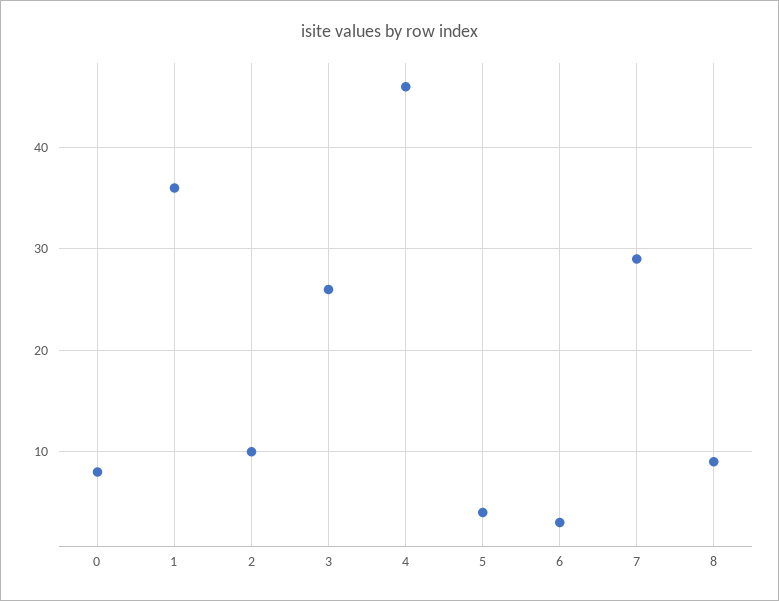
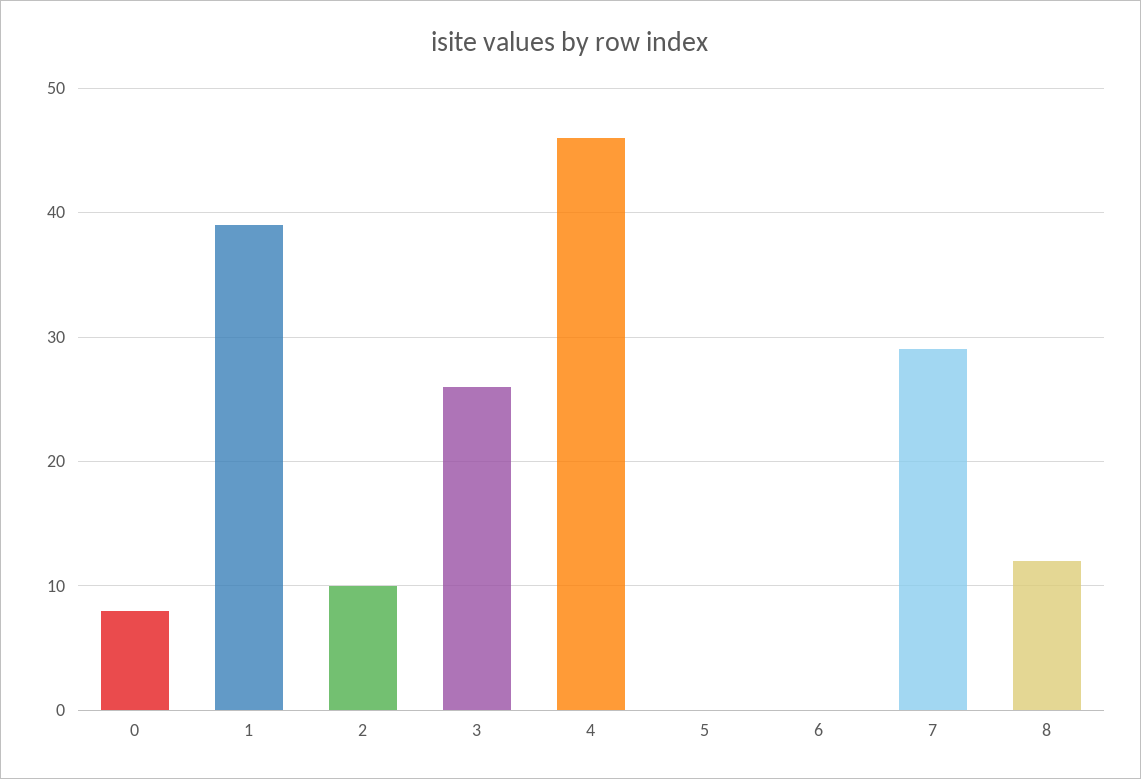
  {
    "0": 8,
-   "1": 36,
+   "1": 39,
    "2": 10,
    "3": 26,
    "4": 46,
-   "5": 4,
+   "5": 0,
-   "6": 3,
+   "6": 0,
    "7": 29,
-   "8": 9
+   "8": 12
  }

